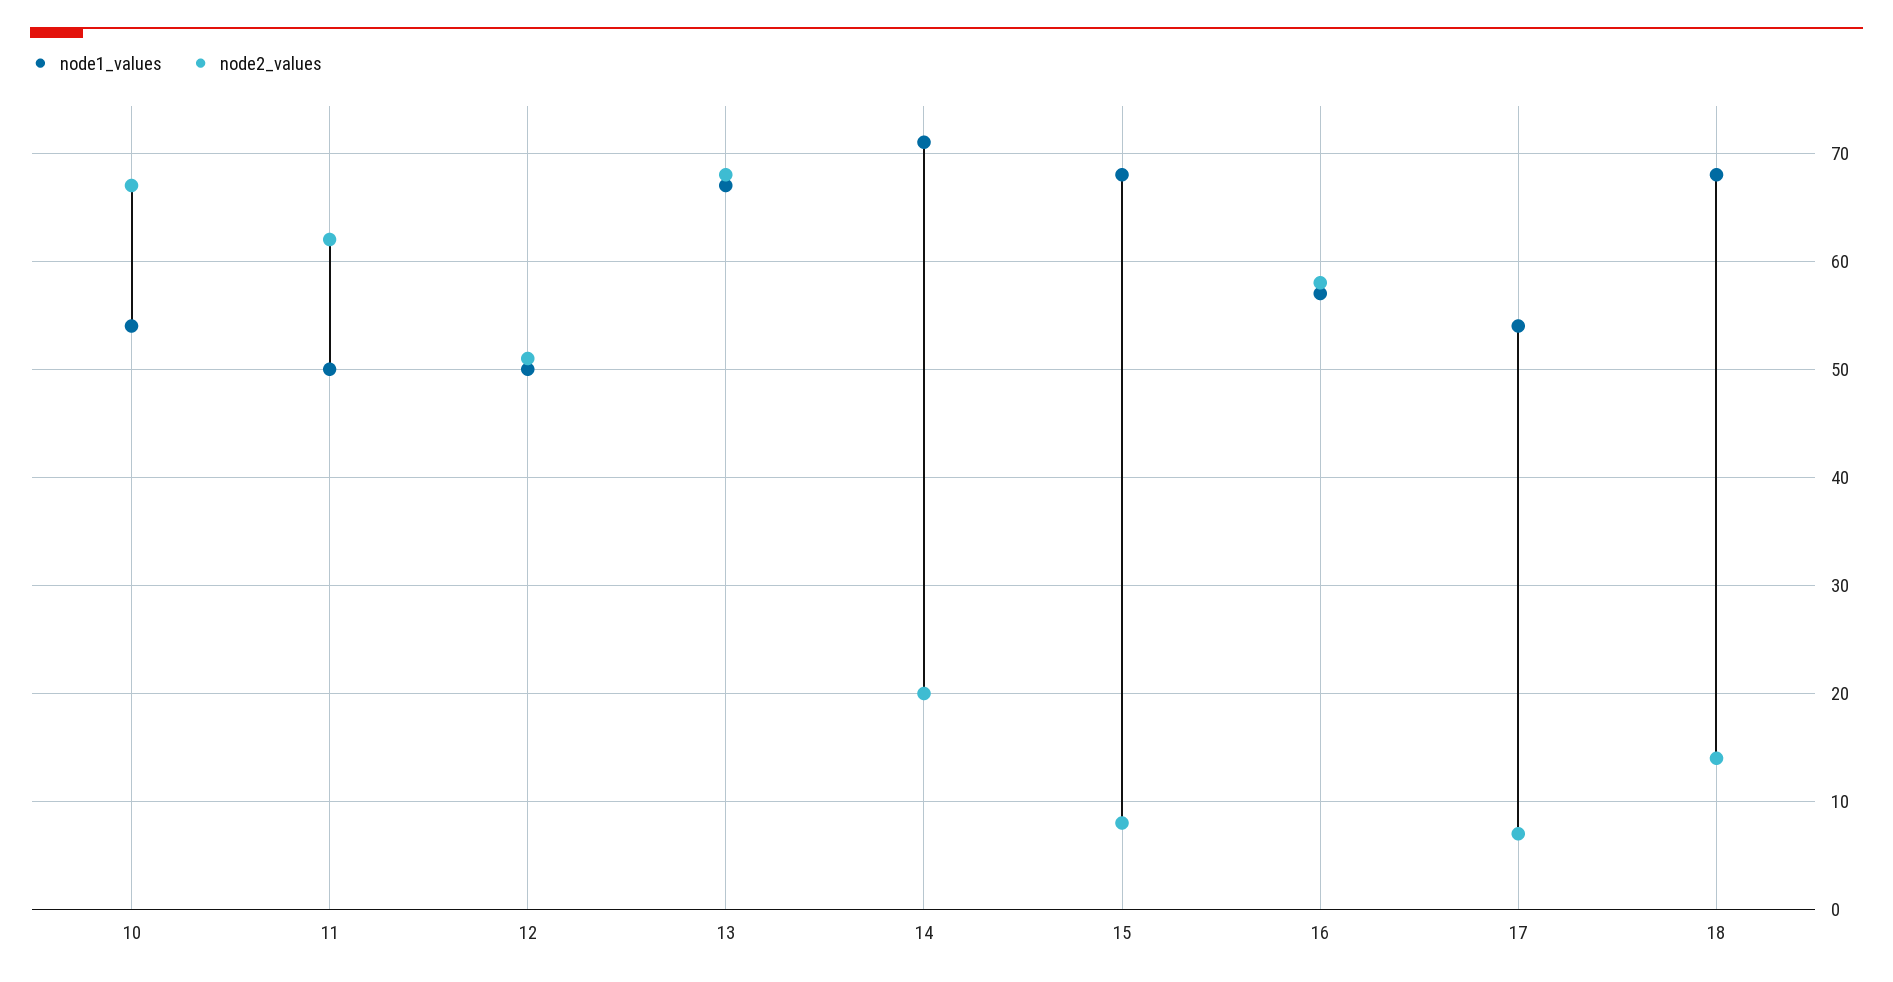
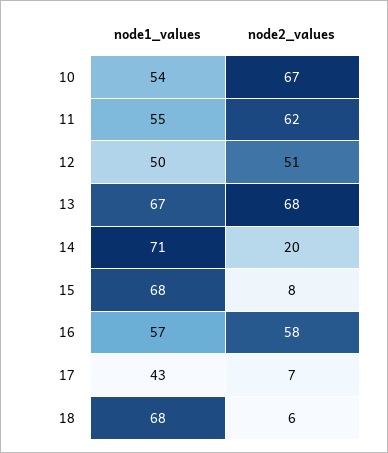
  {
    "node1_values": {
      "10": 54,
-     "11": 50,
+     "11": 55,
      "12": 50,
      "13": 67,
      "14": 71,
      "15": 68,
      "16": 57,
-     "17": 54,
+     "17": 43,
      "18": 68
    },
    "node2_values": {
      "10": 67,
      "11": 62,
      "12": 51,
      "13": 68,
      "14": 20,
      "15": 8,
      "16": 58,
      "17": 7,
-     "18": 14
+     "18": 6
    }
  }

